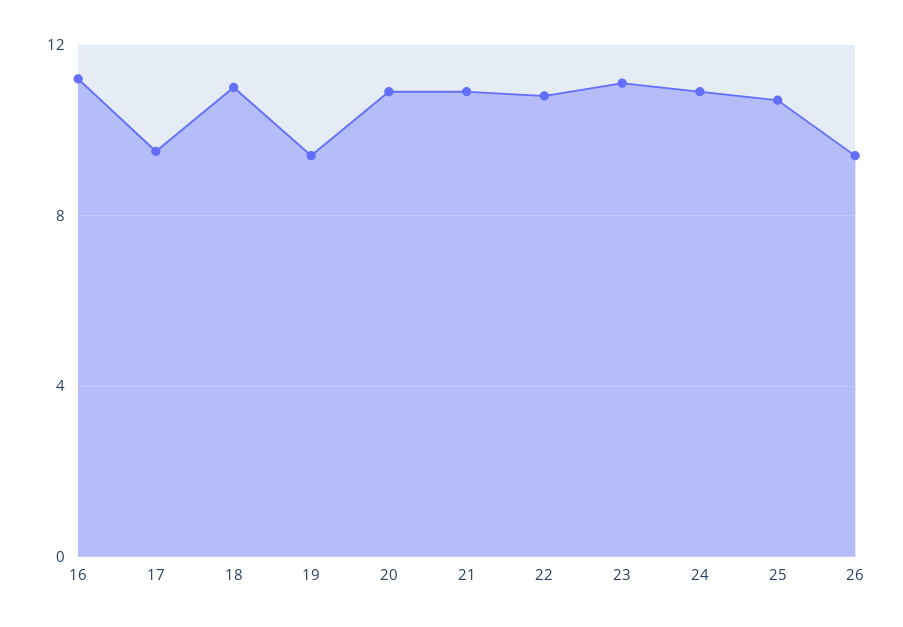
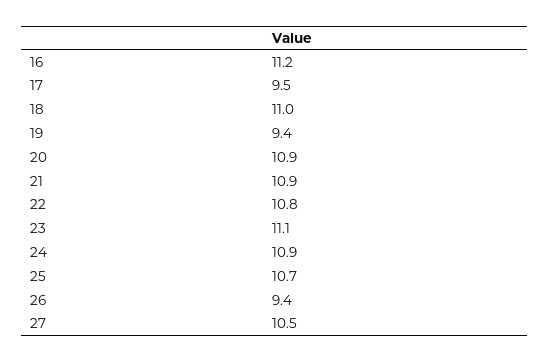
  {
    "16": 11.2,
    "17": 9.5,
    "18": 11,
    "19": 9.4,
    "20": 10.9,
    "21": 10.9,
    "22": 10.8,
    "23": 11.1,
    "24": 10.9,
    "25": 10.7,
-   "26": 9.4
+   "26": 9.4,
+   "27": 10.5
  }

